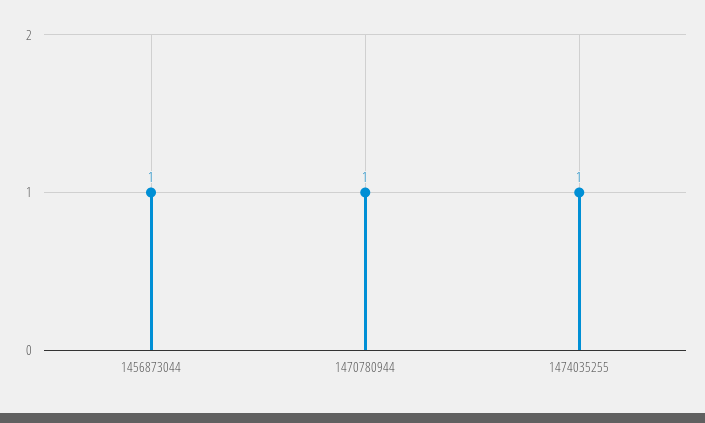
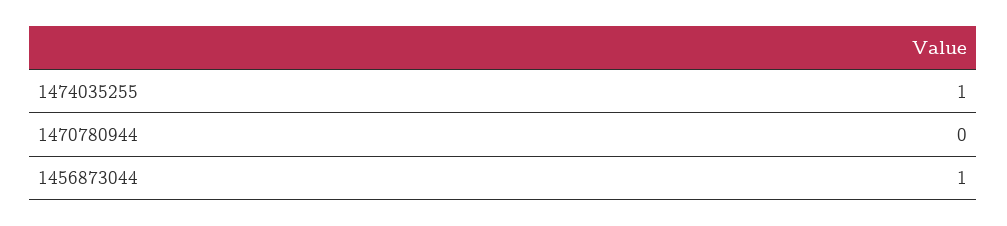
  {
    "1456873044": 1,
-   "1470780944": 1,
+   "1470780944": 0,
    "1474035255": 1
  }

